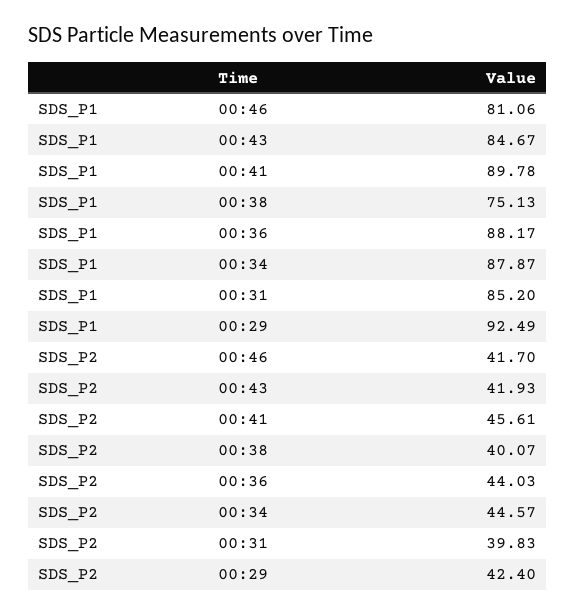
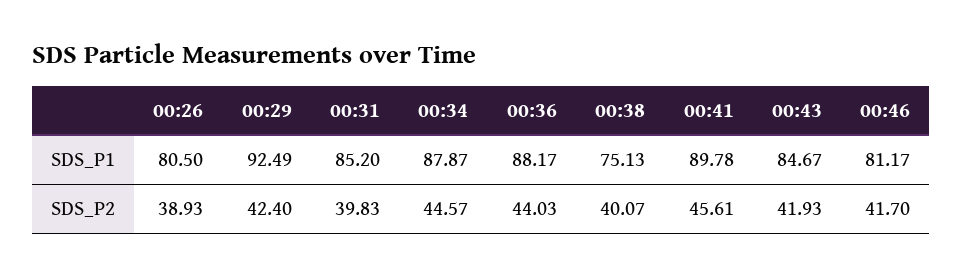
  {
    "SDS_P1": {
-     "00:46": 81.06,
+     "00:46": 81.17,
      "00:43": 84.67,
      "00:41": 89.78,
      "00:38": 75.13,
      "00:36": 88.17,
      "00:34": 87.87,
      "00:31": 85.2,
-     "00:29": 92.49
+     "00:29": 92.49,
+     "00:26": 80.5
    },
    "SDS_P2": {
      "00:46": 41.7,
      "00:43": 41.93,
      "00:41": 45.61,
      "00:38": 40.07,
      "00:36": 44.03,
      "00:34": 44.57,
      "00:31": 39.83,
-     "00:29": 42.4
+     "00:29": 42.4,
+     "00:26": 38.93
    }
  }

